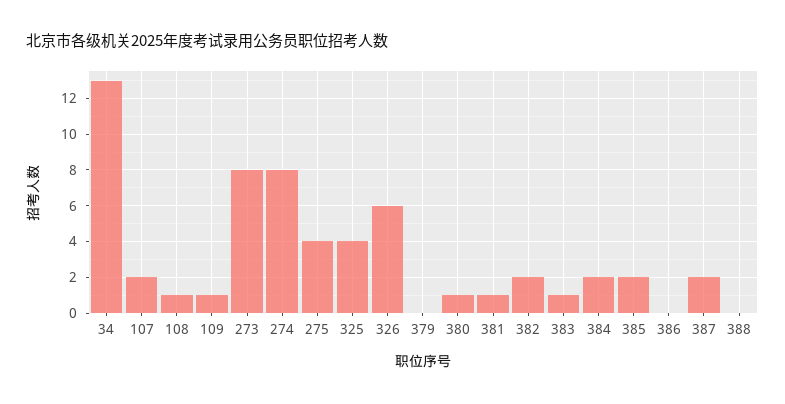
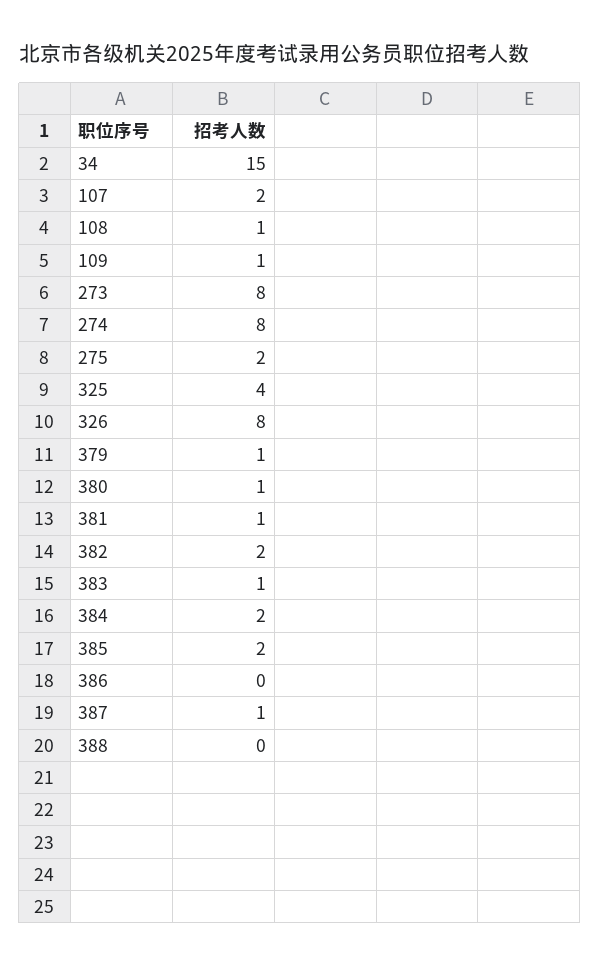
  {
-   "34": 13,
+   "34": 15,
    "107": 2,
    "108": 1,
    "109": 1,
    "273": 8,
    "274": 8,
-   "275": 4,
+   "275": 2,
    "325": 4,
-   "326": 6,
+   "326": 8,
-   "379": 0,
+   "379": 1,
    "380": 1,
    "381": 1,
    "382": 2,
    "383": 1,
    "384": 2,
    "385": 2,
    "386": 0,
-   "387": 2,
+   "387": 1,
    "388": 0
  }

